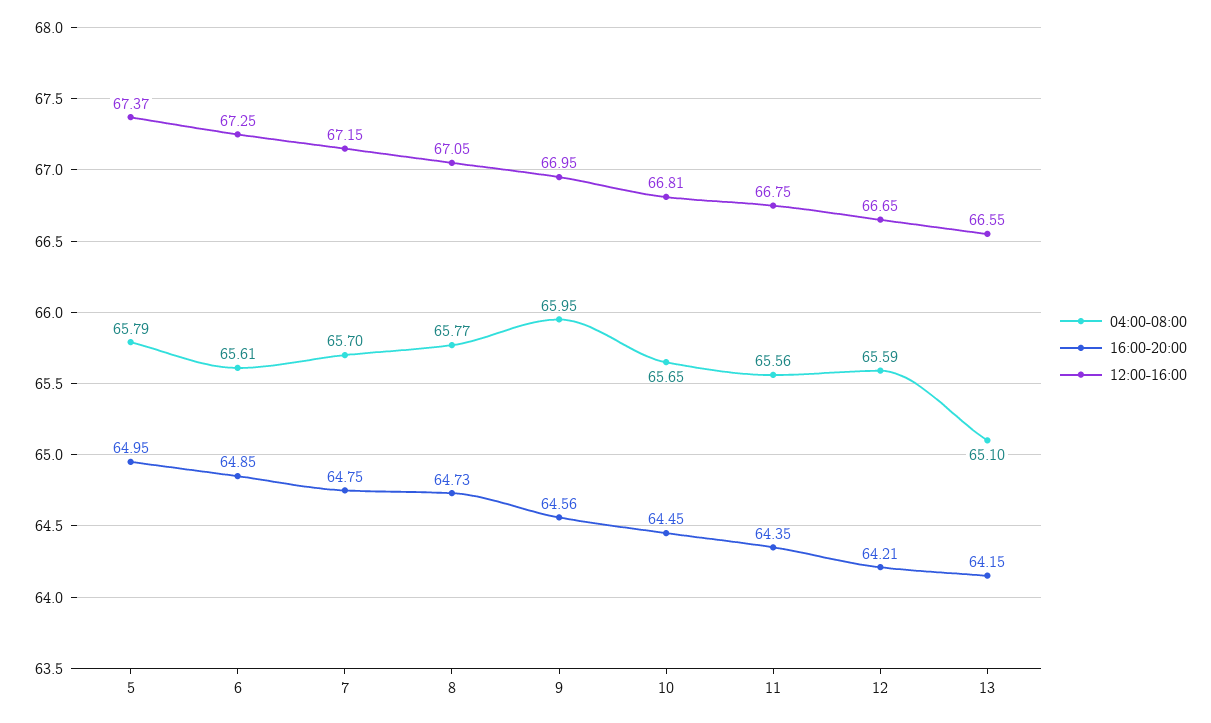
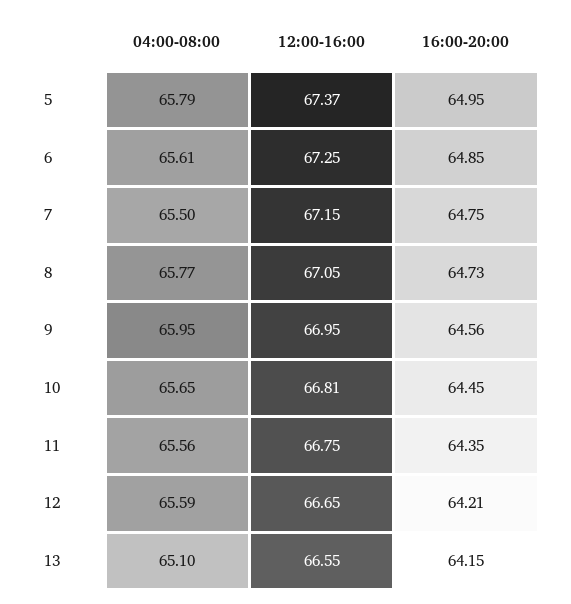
  {
    "04:00-08:00": {
      "5": 65.79,
      "6": 65.61,
-     "7": 65.7,
+     "7": 65.5,
      "8": 65.77,
      "9": 65.95,
      "10": 65.65,
      "11": 65.56,
      "12": 65.59,
      "13": 65.1
    },
    "16:00-20:00": {
      "5": 64.95,
      "6": 64.85,
      "7": 64.75,
      "8": 64.73,
      "9": 64.56,
      "10": 64.45,
      "11": 64.35,
      "12": 64.21,
      "13": 64.15
    },
    "12:00-16:00": {
      "5": 67.37,
      "6": 67.25,
      "7": 67.15,
      "8": 67.05,
      "9": 66.95,
      "10": 66.81,
      "11": 66.75,
      "12": 66.65,
      "13": 66.55
    }
  }

